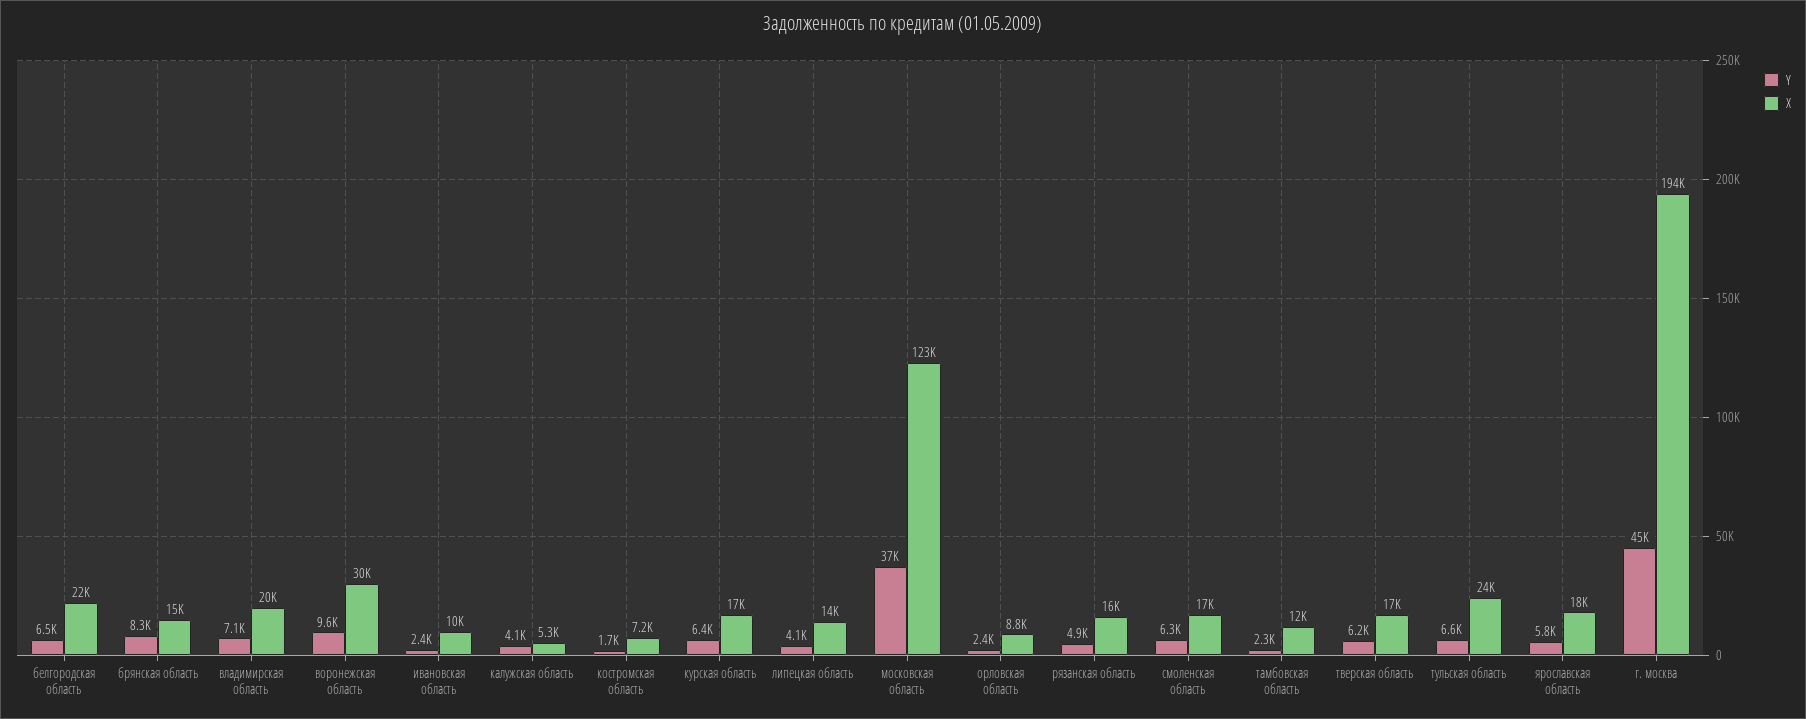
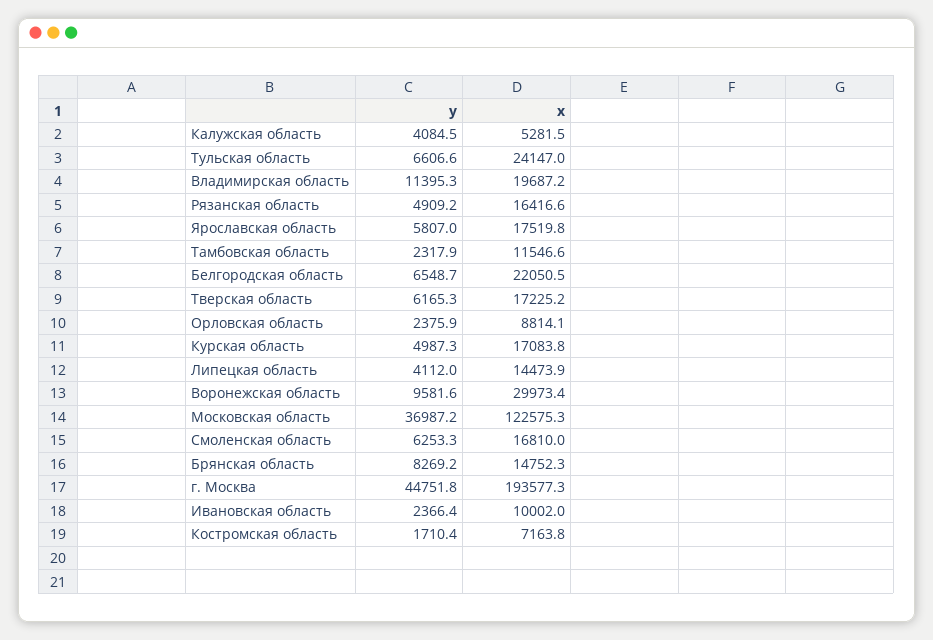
  {
    "Y": {
      "белгородская область": 6548.7,
      "брянская область": 8269.2,
-     "владимирская область": 7100,
+     "владимирская область": 11395.3,
      "воронежская область": 9581.6,
      "ивановская область": 2366.4,
      "калужская область": 4084.5,
      "костромская область": 1710.4,
-     "курская область": 6400,
+     "курская область": 4987.3,
      "липецкая область": 4112,
      "московская область": 36987.2,
      "орловская область": 2375.9,
      "рязанская область": 4909.2,
      "смоленская область": 6253.3,
      "тамбовская область": 2317.9,
      "тверская область": 6165.3,
      "тульская область": 6606.6,
      "ярославская область": 5807,
      "г. москва": 44751.8
    },
    "X": {
      "белгородская область": 22050.5,
      "брянская область": 14752.3,
      "владимирская область": 19687.2,
      "воронежская область": 29973.4,
      "ивановская область": 10002,
      "калужская область": 5281.5,
      "костромская область": 7163.8,
      "курская область": 17083.8,
      "липецкая область": 14473.9,
      "московская область": 122575.3,
      "орловская область": 8814.1,
      "рязанская область": 16416.6,
      "смоленская область": 16810,
      "тамбовская область": 11546.6,
      "тверская область": 17225.2,
      "тульская область": 24147,
      "ярославская область": 17519.8,
      "г. москва": 193577.3
    }
  }

